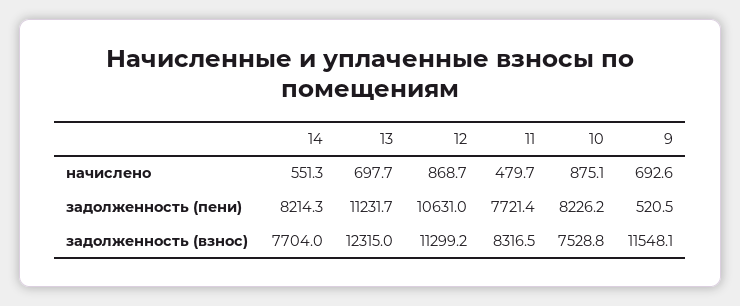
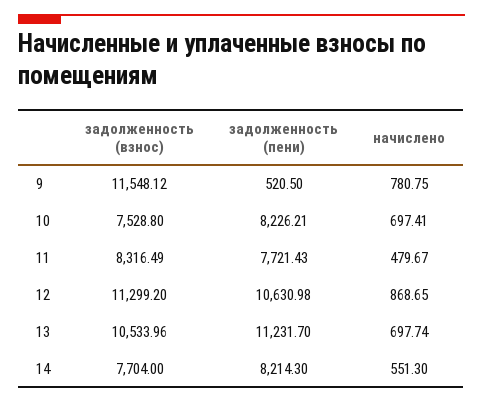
  {
    "14": {
      "начислено": 551.3,
      "задолженность (пени)": 8214.3,
      "задолженность (взнос)": 7704
    },
    "13": {
      "начислено": 697.74,
      "задолженность (пени)": 11231.7,
-     "задолженность (взнос)": 12315
+     "задолженность (взнос)": 10533.96
    },
    "12": {
      "начислено": 868.65,
      "задолженность (пени)": 10630.98,
      "задолженность (взнос)": 11299.2
    },
    "11": {
      "начислено": 479.67,
      "задолженность (пени)": 7721.43,
      "задолженность (взнос)": 8316.49
    },
    "10": {
-     "начислено": 875.1,
+     "начислено": 697.41,
      "задолженность (пени)": 8226.21,
      "задолженность (взнос)": 7528.8
    },
    "9": {
-     "начислено": 692.6,
+     "начислено": 780.75,
      "задолженность (пени)": 520.5,
      "задолженность (взнос)": 11548.12
    }
  }

